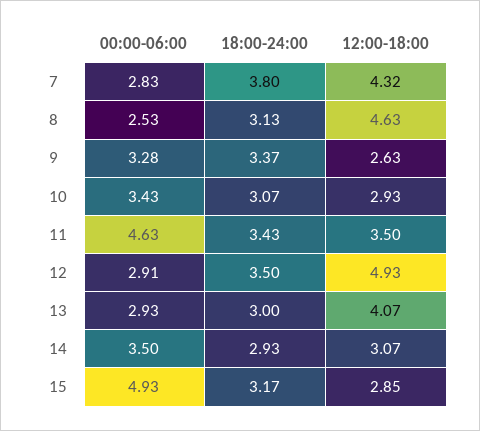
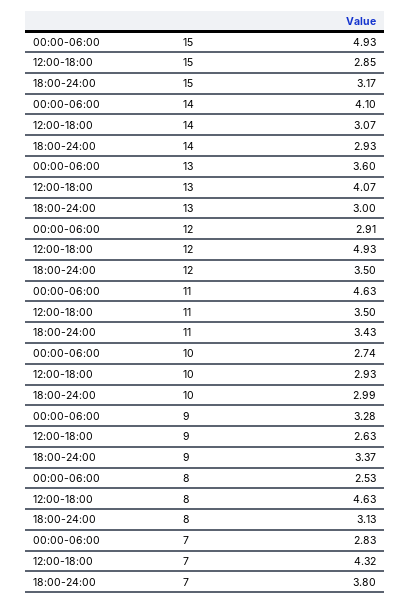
  {
    "00:00-06:00": {
      "7": 2.83,
      "8": 2.53,
      "9": 3.28,
-     "10": 3.43,
+     "10": 2.74,
      "11": 4.63,
      "12": 2.91,
-     "13": 2.93,
+     "13": 3.6,
-     "14": 3.5,
+     "14": 4.1,
      "15": 4.93
    },
    "18:00-24:00": {
      "7": 3.8,
      "8": 3.13,
      "9": 3.37,
-     "10": 3.07,
+     "10": 2.99,
      "11": 3.43,
      "12": 3.5,
      "13": 3,
      "14": 2.93,
      "15": 3.17
    },
    "12:00-18:00": {
      "7": 4.32,
      "8": 4.63,
      "9": 2.63,
      "10": 2.93,
      "11": 3.5,
      "12": 4.93,
      "13": 4.07,
      "14": 3.07,
      "15": 2.85
    }
  }

